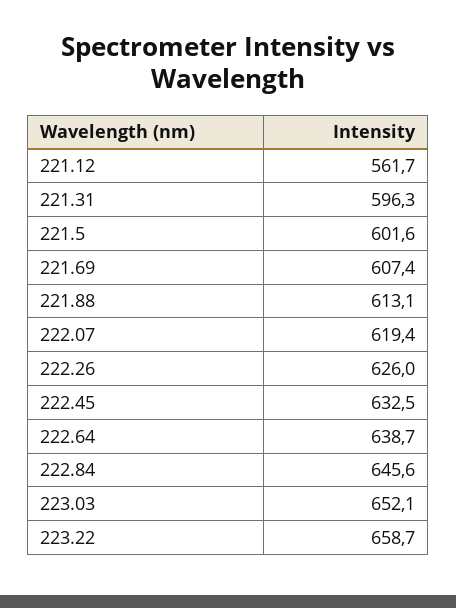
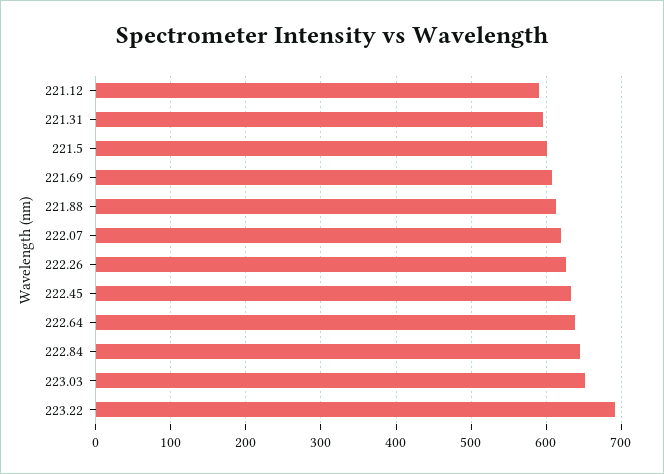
  {
-   "221.12": 561.7,
+   "221.12": 590,
    "221.31": 596.3,
    "221.5": 601.6,
    "221.69": 607.4,
    "221.88": 613.1,
    "222.07": 619.4,
    "222.26": 626,
    "222.45": 632.5,
    "222.64": 638.7,
    "222.84": 645.6,
    "223.03": 652.1,
-   "223.22": 658.7
+   "223.22": 690
  }

